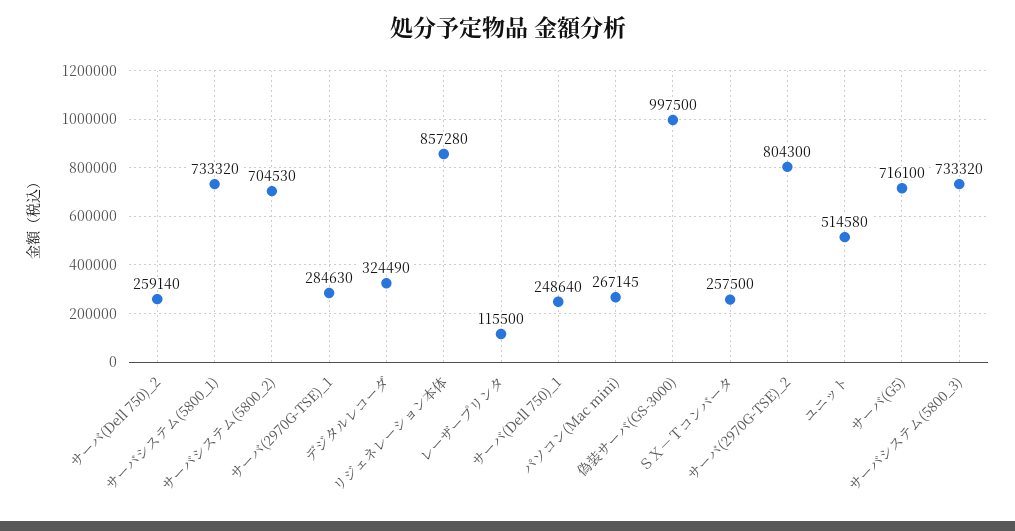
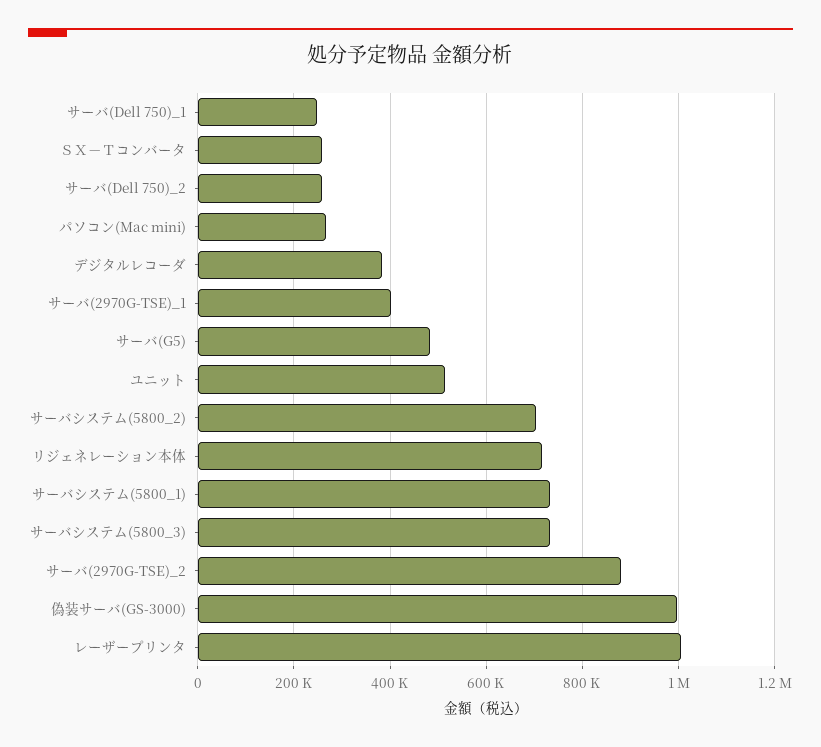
  {
    "サーバ(Dell 750)_2": 259140,
    "サーバシステム(5800_1)": 733320,
    "サーバシステム(5800_2)": 704530,
-   "サーバ(2970G-TSE)_1": 284630,
+   "サーバ(2970G-TSE)_1": 400000,
-   "デジタルレコーダ": 324490,
+   "デジタルレコーダ": 380000,
-   "リジェネレーション本体": 857280,
+   "リジェネレーション本体": 720000,
-   "レーザープリンタ": 115500,
+   "レーザープリンタ": 1000000,
    "サーバ(Dell 750)_1": 248640,
    "パソコン(Mac mini)": 267145,
    "偽装サーバ(GS-3000)": 997500,
    "ＳＸ－Ｔコンバータ": 257500,
-   "サーバ(2970G-TSE)_2": 804300,
+   "サーバ(2970G-TSE)_2": 880000,
    "ユニット": 514580,
-   "サーバ(G5)": 716100,
+   "サーバ(G5)": 480000,
    "サーバシステム(5800_3)": 733320
  }

